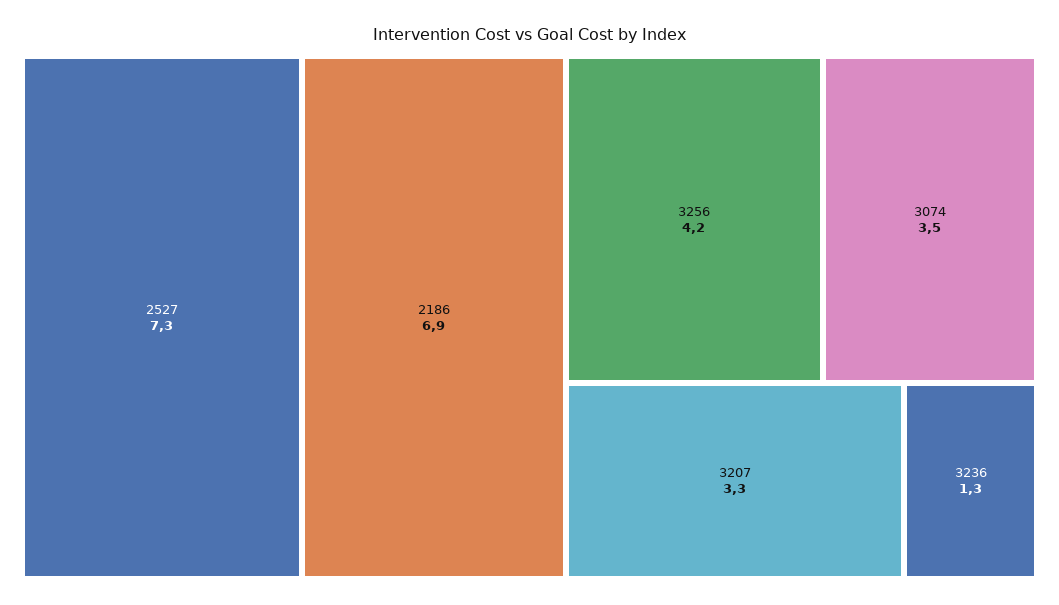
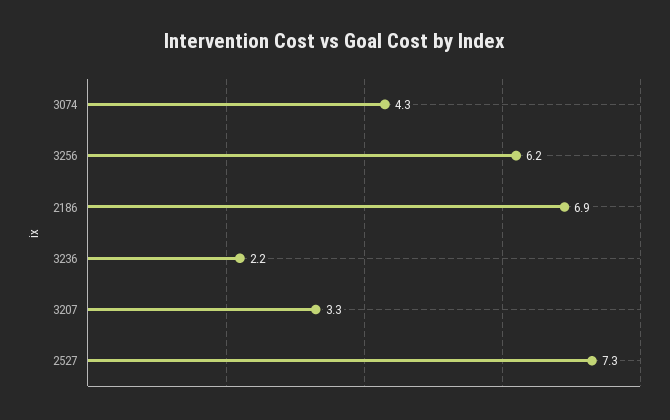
  {
    "2527": 7.3,
    "2186": 6.9,
-   "3256": 4.2,
+   "3256": 6.2,
-   "3074": 3.5,
+   "3074": 4.3,
    "3207": 3.3,
-   "3236": 1.3
+   "3236": 2.2
  }

